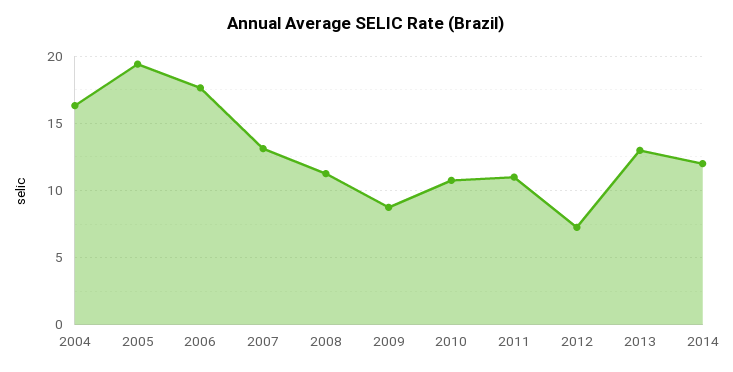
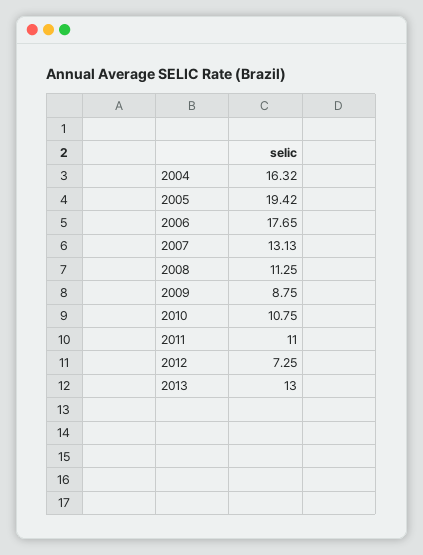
  {
    "2004": 16.32,
    "2005": 19.42,
    "2006": 17.65,
    "2007": 13.13,
    "2008": 11.25,
    "2009": 8.75,
    "2010": 10.75,
    "2011": 11,
    "2012": 7.25,
-   "2013": 13,
+   "2013": 13
-   "2014": 12
  }

